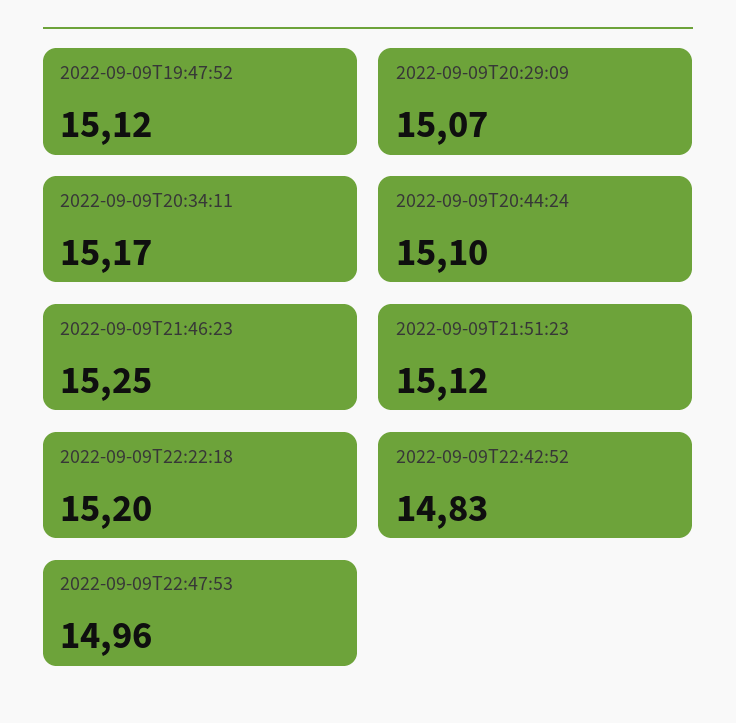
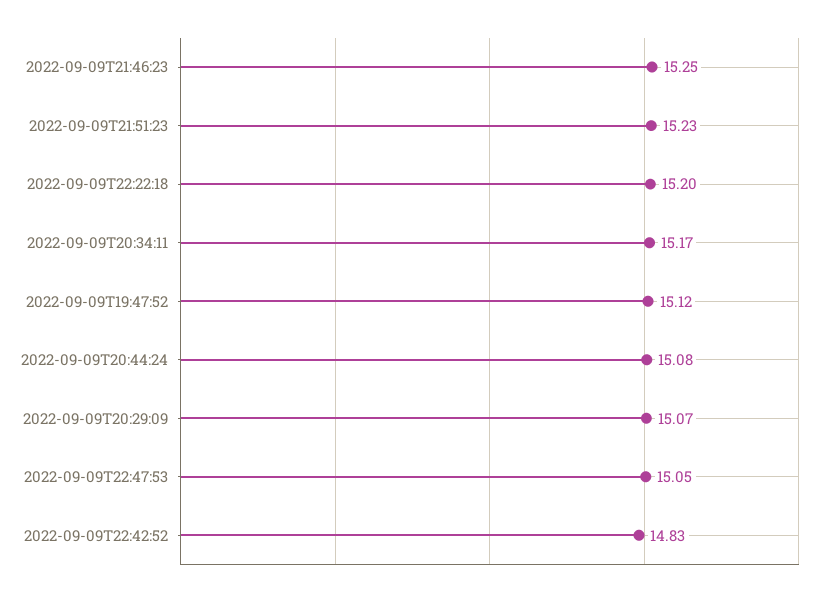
  {
    "2022-09-09T19:47:52": 15.12,
    "2022-09-09T20:29:09": 15.07,
    "2022-09-09T20:34:11": 15.17,
-   "2022-09-09T20:44:24": 15.1,
+   "2022-09-09T20:44:24": 15.08,
    "2022-09-09T21:46:23": 15.25,
-   "2022-09-09T21:51:23": 15.12,
+   "2022-09-09T21:51:23": 15.23,
    "2022-09-09T22:22:18": 15.2,
    "2022-09-09T22:42:52": 14.83,
-   "2022-09-09T22:47:53": 14.96
+   "2022-09-09T22:47:53": 15.05
  }

